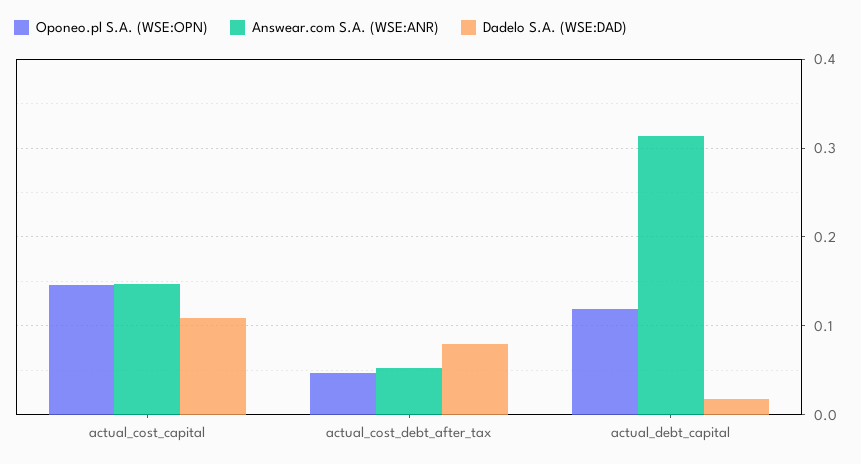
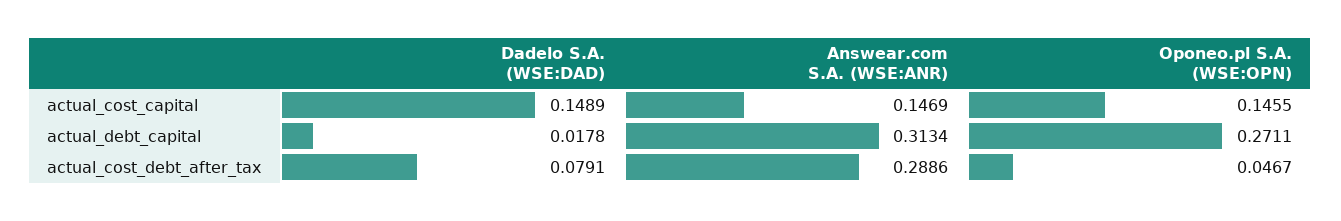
  {
    "Oponeo.pl S.A. (WSE:OPN)": {
      "actual_cost_capital": 0.1455,
      "actual_cost_debt_after_tax": 0.0467,
-     "actual_debt_capital": 0.12
+     "actual_debt_capital": 0.2711
    },
    "Answear.com S.A. (WSE:ANR)": {
      "actual_cost_capital": 0.1469,
-     "actual_cost_debt_after_tax": 0.05,
+     "actual_cost_debt_after_tax": 0.2886,
      "actual_debt_capital": 0.3134
    },
    "Dadelo S.A. (WSE:DAD)": {
-     "actual_cost_capital": 0.11,
+     "actual_cost_capital": 0.1489,
      "actual_cost_debt_after_tax": 0.0791,
      "actual_debt_capital": 0.0178
    }
  }

